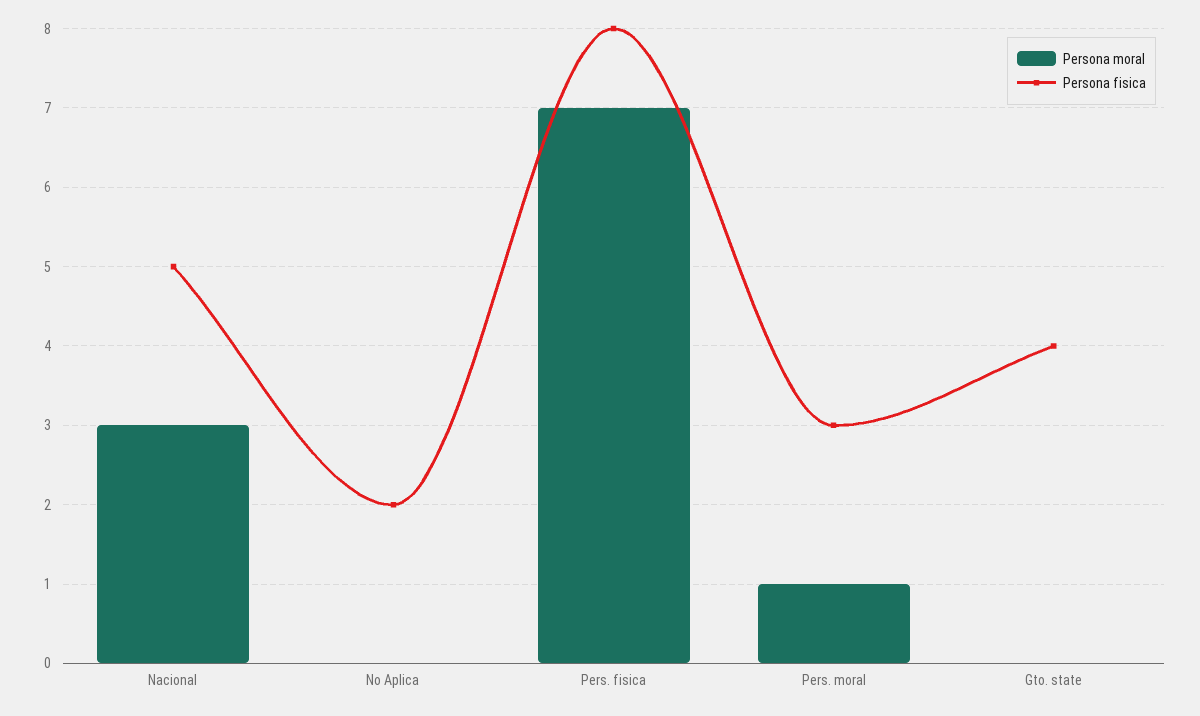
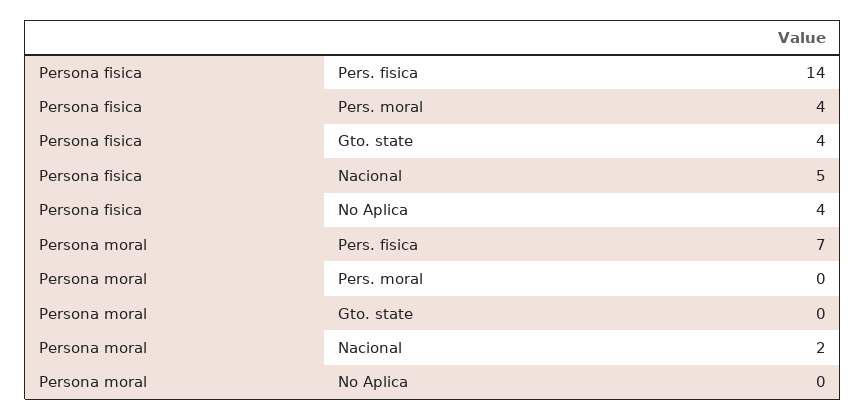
  {
    "Persona moral": {
-     "Nacional": 3,
+     "Nacional": 2,
      "No Aplica": 0,
      "Pers. fisica": 7,
-     "Pers. moral": 1,
+     "Pers. moral": 0,
      "Gto. state": 0
    },
    "Persona fisica": {
      "Nacional": 5,
-     "No Aplica": 2,
+     "No Aplica": 4,
-     "Pers. fisica": 8,
+     "Pers. fisica": 14,
-     "Pers. moral": 3,
+     "Pers. moral": 4,
      "Gto. state": 4
    }
  }

